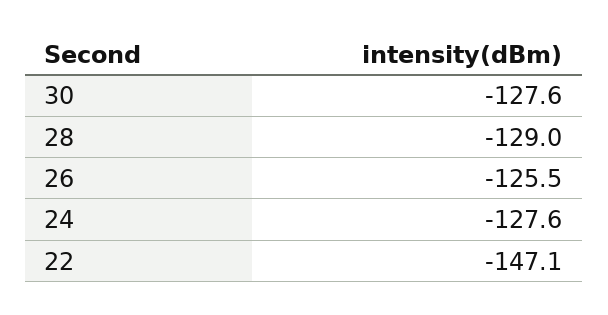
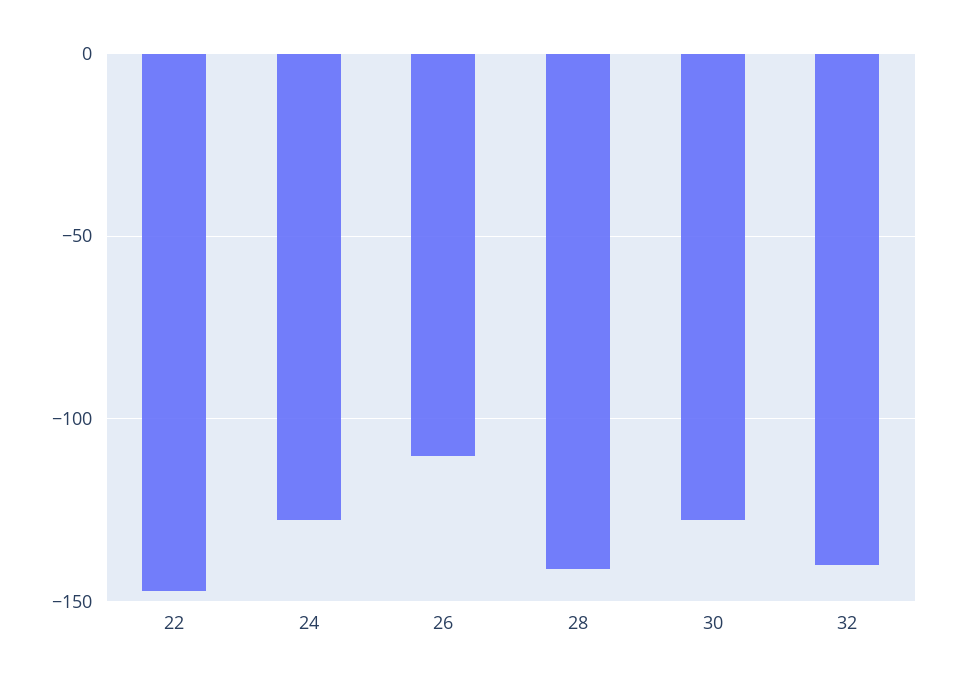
  {
    "30": -127.6,
-   "28": -129,
+   "28": -140,
-   "26": -125.5,
+   "26": -110,
    "24": -127.6,
-   "22": -147.1
+   "22": -147.1,
+   "32": -140
  }

